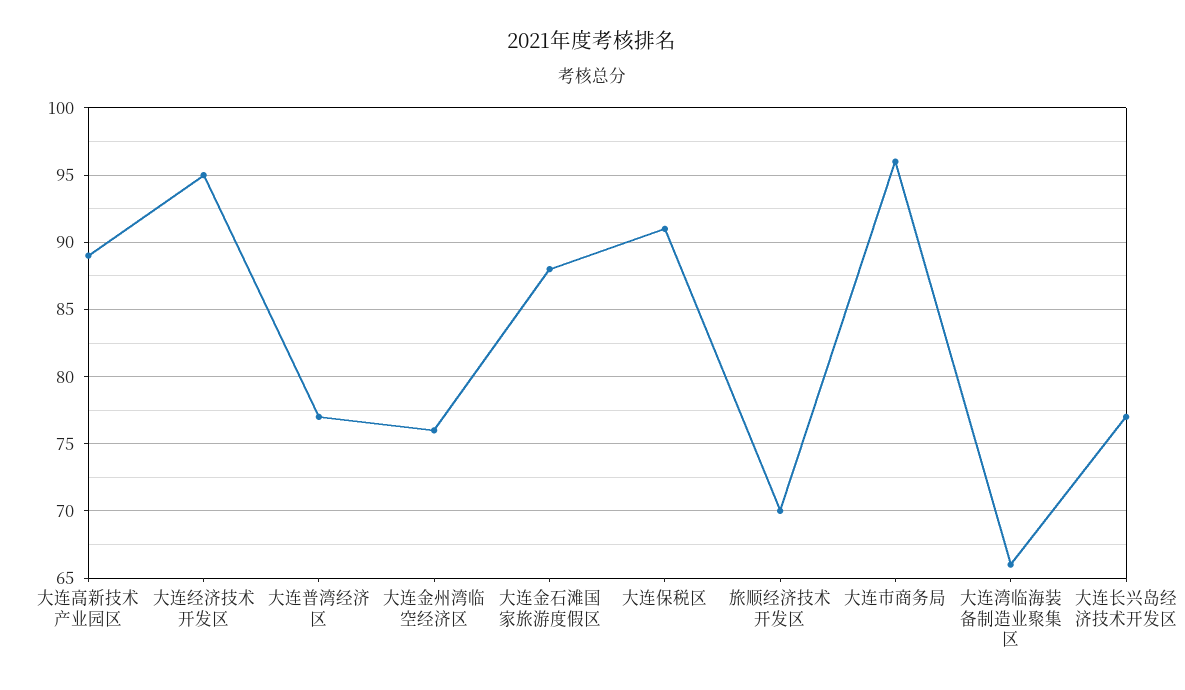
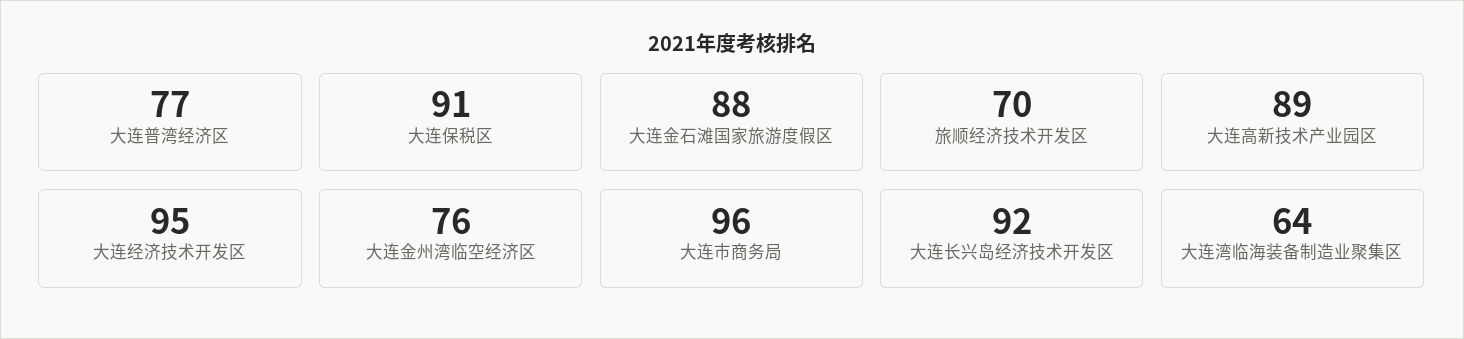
  {
    "大连高新技术产业园区": 89,
    "大连经济技术开发区": 95,
    "大连普湾经济区": 77,
    "大连金州湾临空经济区": 76,
    "大连金石滩国家旅游度假区": 88,
    "大连保税区": 91,
    "旅顺经济技术开发区": 70,
    "大连市商务局": 96,
-   "大连湾临海装备制造业聚集区": 66,
+   "大连湾临海装备制造业聚集区": 64,
-   "大连长兴岛经济技术开发区": 77
+   "大连长兴岛经济技术开发区": 92
  }

